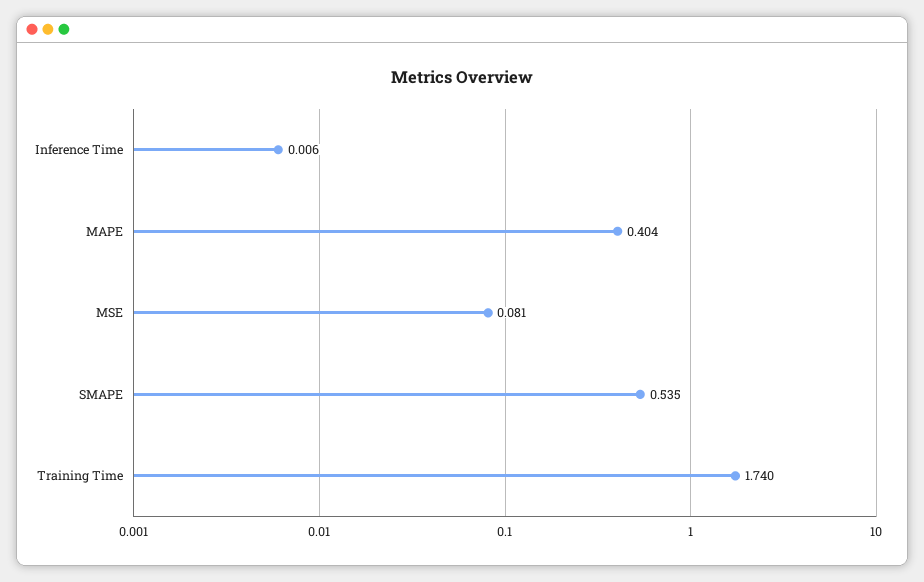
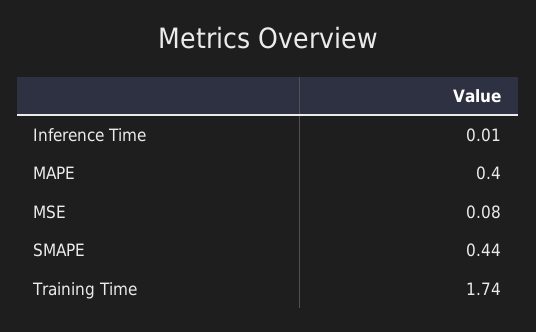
  {
    "Inference Time": 0.006,
    "MAPE": 0.404,
    "MSE": 0.081,
-   "SMAPE": 0.535,
+   "SMAPE": 0.44,
    "Training Time": 1.74
  }

